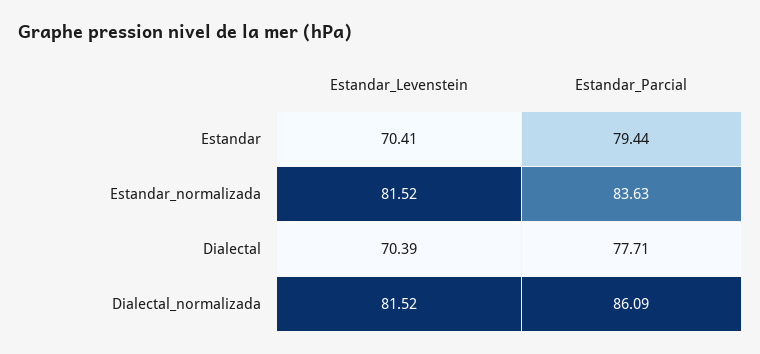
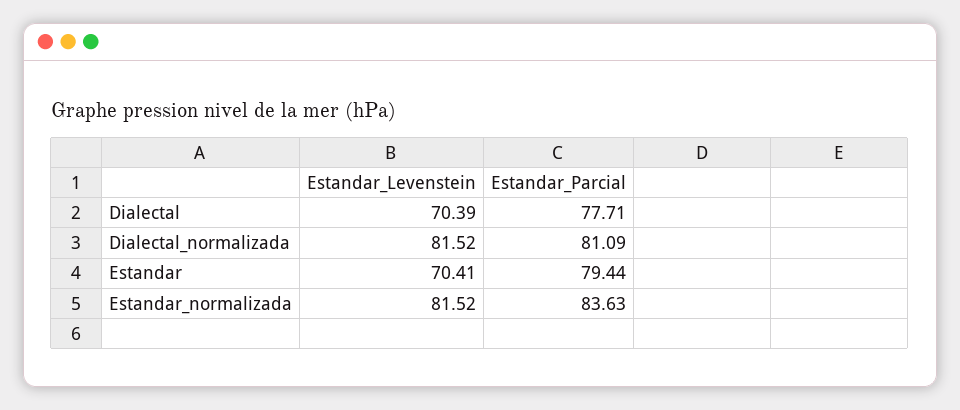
  {
    "Estandar_Levenstein": {
      "Estandar": 70.41,
      "Estandar_normalizada": 81.52,
      "Dialectal": 70.39,
      "Dialectal_normalizada": 81.52
    },
    "Estandar_Parcial": {
      "Estandar": 79.44,
      "Estandar_normalizada": 83.63,
      "Dialectal": 77.71,
-     "Dialectal_normalizada": 86.09
+     "Dialectal_normalizada": 81.09
    }
  }

